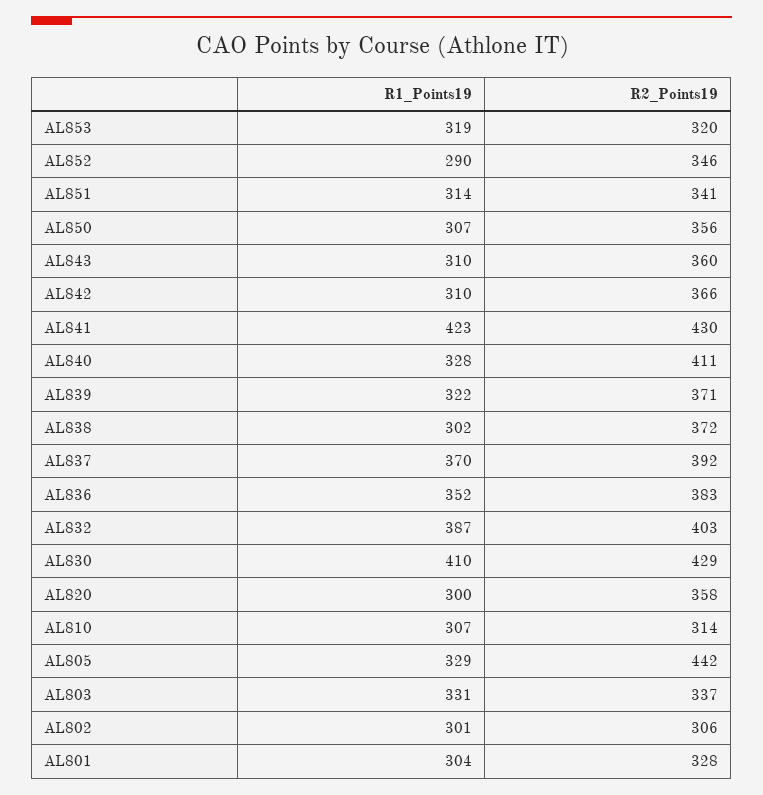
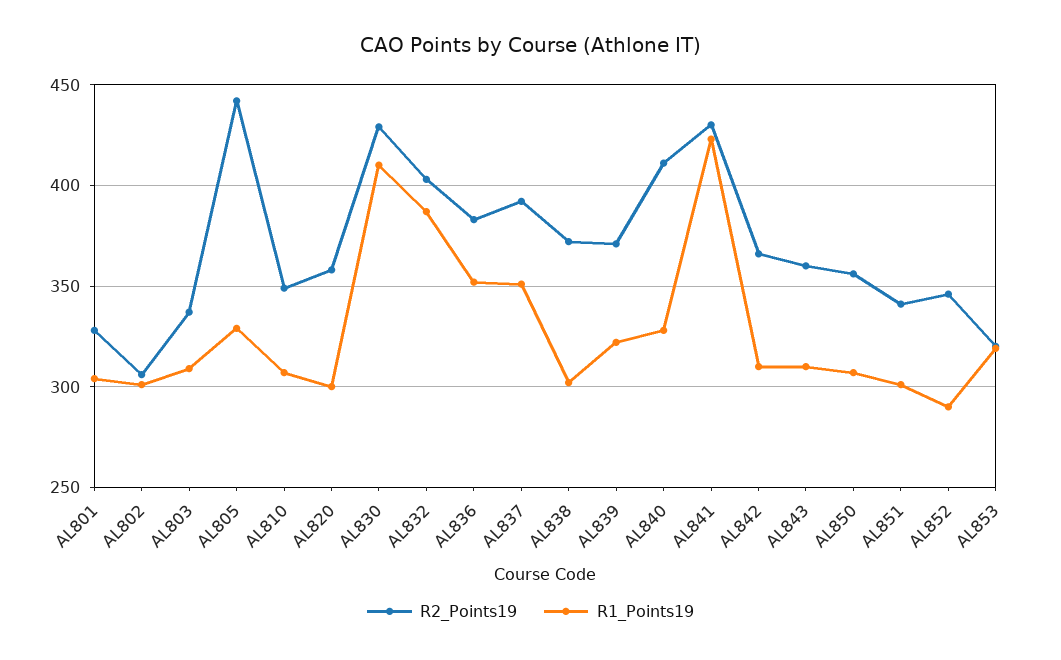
  {
    "R1_Points19": {
      "AL853": 319,
      "AL852": 290,
-     "AL851": 314,
+     "AL851": 300,
      "AL850": 307,
      "AL843": 310,
      "AL842": 310,
      "AL841": 423,
      "AL840": 328,
      "AL839": 322,
      "AL838": 302,
-     "AL837": 370,
+     "AL837": 350,
      "AL836": 352,
      "AL832": 387,
      "AL830": 410,
      "AL820": 300,
      "AL810": 307,
      "AL805": 329,
-     "AL803": 331,
+     "AL803": 310,
      "AL802": 301,
      "AL801": 304
    },
    "R2_Points19": {
      "AL853": 320,
      "AL852": 346,
      "AL851": 341,
      "AL850": 356,
      "AL843": 360,
      "AL842": 366,
      "AL841": 430,
      "AL840": 411,
      "AL839": 371,
      "AL838": 372,
      "AL837": 392,
      "AL836": 383,
      "AL832": 403,
      "AL830": 429,
      "AL820": 358,
-     "AL810": 314,
+     "AL810": 350,
      "AL805": 442,
      "AL803": 337,
      "AL802": 306,
      "AL801": 328
    }
  }

